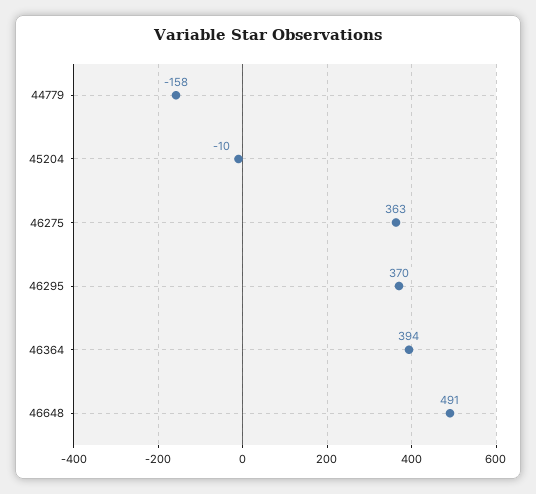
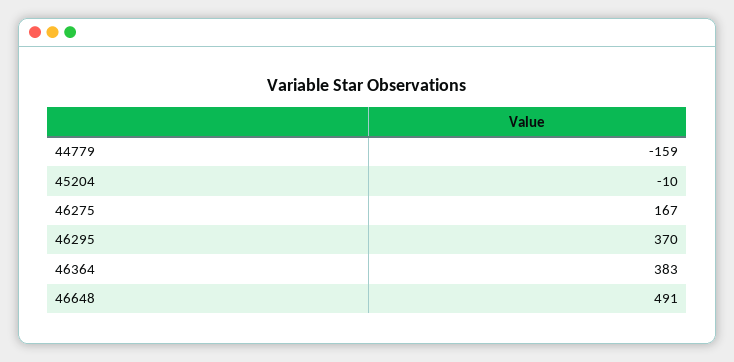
  {
-   "44779": -158,
+   "44779": -159,
    "45204": -10,
-   "46275": 363,
+   "46275": 167,
    "46295": 370,
-   "46364": 394,
+   "46364": 383,
    "46648": 491
  }

